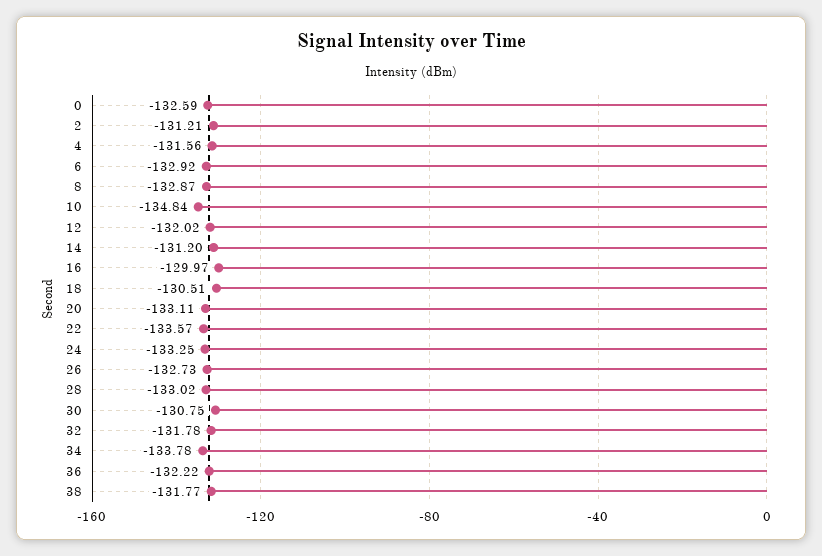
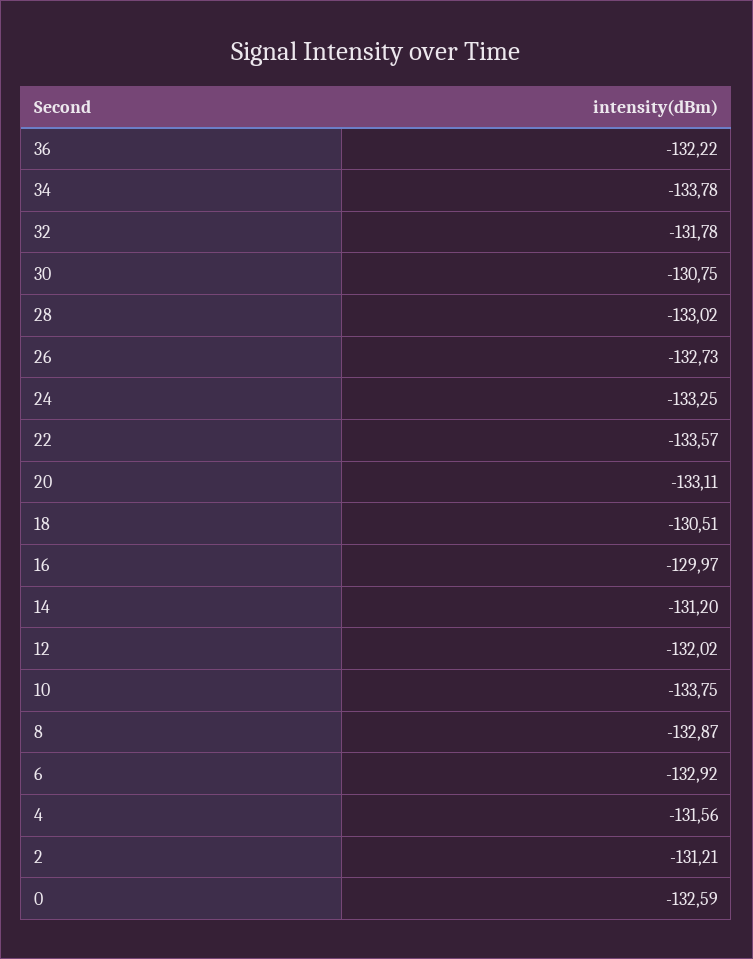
  {
    "0": -132.59,
    "2": -131.21,
    "4": -131.56,
    "6": -132.92,
    "8": -132.87,
-   "10": -134.84,
+   "10": -133.75,
    "12": -132.02,
    "14": -131.2,
    "16": -129.97,
    "18": -130.51,
    "20": -133.11,
    "22": -133.57,
    "24": -133.25,
    "26": -132.73,
    "28": -133.02,
    "30": -130.75,
    "32": -131.78,
    "34": -133.78,
-   "36": -132.22,
+   "36": -132.22
-   "38": -131.77
  }

